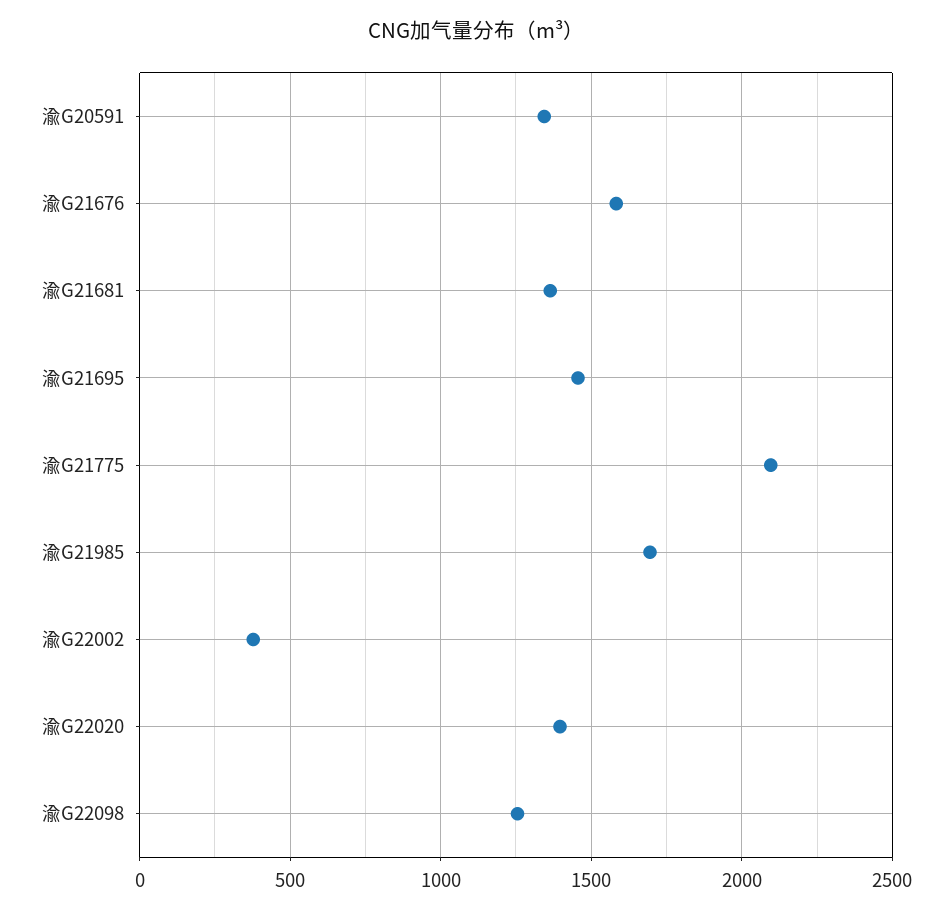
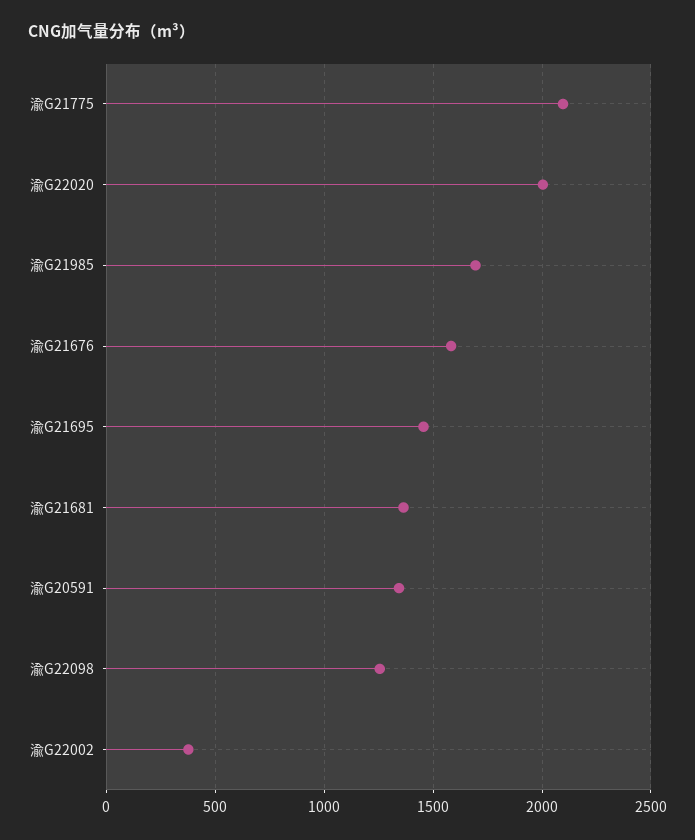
  {
    "渝G20591": 1350,
    "渝G21676": 1600,
    "渝G21681": 1350,
    "渝G21695": 1450,
    "渝G21775": 2100,
    "渝G21985": 1700,
    "渝G22002": 400,
-   "渝G22020": 1400,
+   "渝G22020": 2000,
    "渝G22098": 1250
  }

